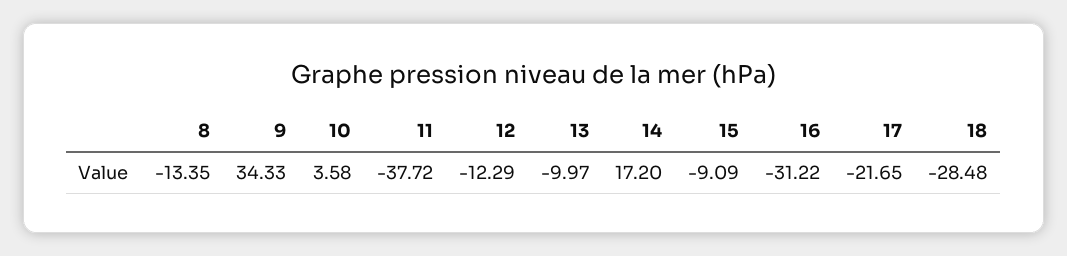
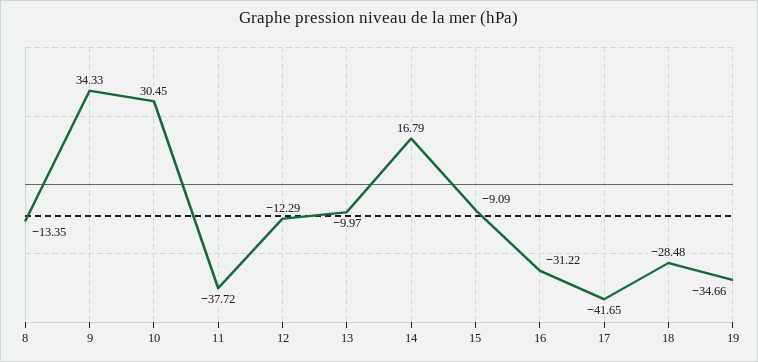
  {
    "8": -13.35,
    "9": 34.33,
-   "10": 3.58,
+   "10": 30.45,
    "11": -37.72,
    "12": -12.29,
    "13": -9.97,
-   "14": 17.2,
+   "14": 16.79,
    "15": -9.09,
    "16": -31.22,
-   "17": -21.65,
+   "17": -41.65,
-   "18": -28.48
+   "18": -28.48,
+   "19": -34.66
  }

